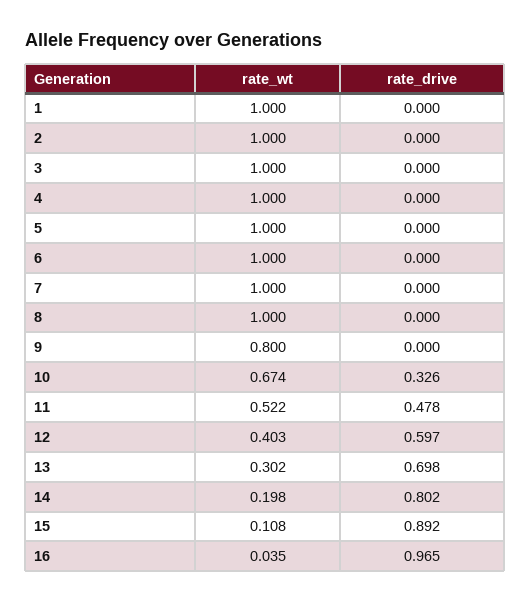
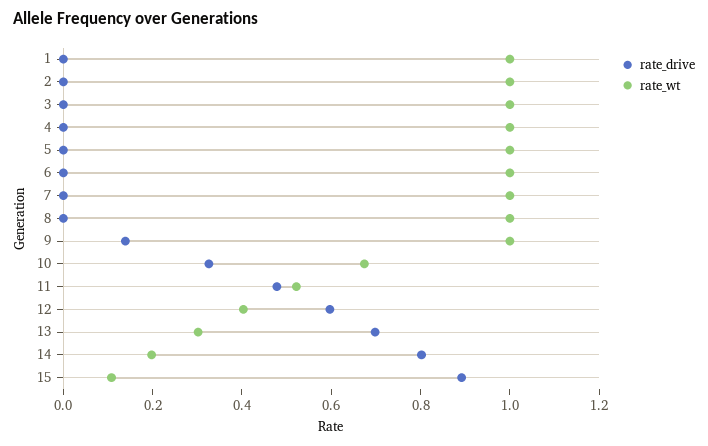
  {
    "rate_wt": {
      "1": 1,
      "2": 1,
      "3": 1,
      "4": 1,
      "5": 1,
      "6": 1,
      "7": 1,
      "8": 1,
-     "9": 0.8,
+     "9": 1,
      "10": 0.674,
      "11": 0.522,
      "12": 0.403,
      "13": 0.302,
      "14": 0.198,
-     "15": 0.108,
+     "15": 0.108
-     "16": 0.035
    },
    "rate_drive": {
      "1": 0,
      "2": 0,
      "3": 0,
      "4": 0,
      "5": 0,
      "6": 0,
      "7": 0,
      "8": 0,
-     "9": 0,
+     "9": 0.15,
      "10": 0.326,
      "11": 0.478,
      "12": 0.597,
      "13": 0.698,
      "14": 0.802,
-     "15": 0.892,
+     "15": 0.892
-     "16": 0.965
    }
  }

